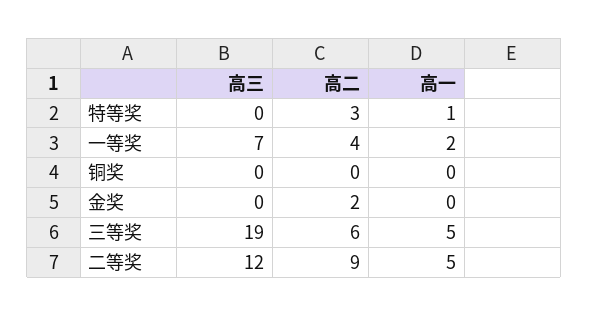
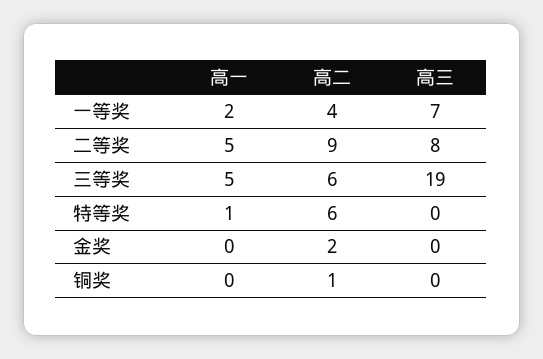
  {
    "高三": {
      "特等奖": 0,
      "一等奖": 7,
      "铜奖": 0,
      "金奖": 0,
      "三等奖": 19,
-     "二等奖": 12
+     "二等奖": 8
    },
    "高二": {
-     "特等奖": 3,
+     "特等奖": 6,
      "一等奖": 4,
-     "铜奖": 0,
+     "铜奖": 1,
      "金奖": 2,
      "三等奖": 6,
      "二等奖": 9
    },
    "高一": {
      "特等奖": 1,
      "一等奖": 2,
      "铜奖": 0,
      "金奖": 0,
      "三等奖": 5,
      "二等奖": 5
    }
  }

